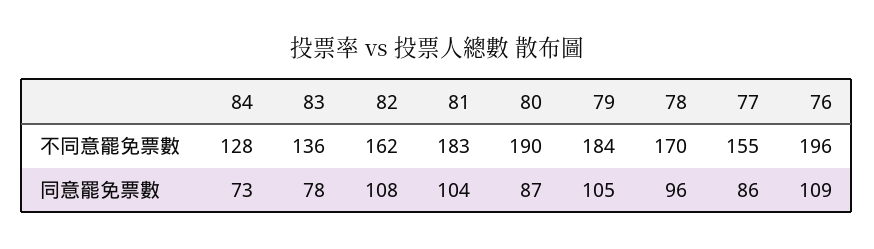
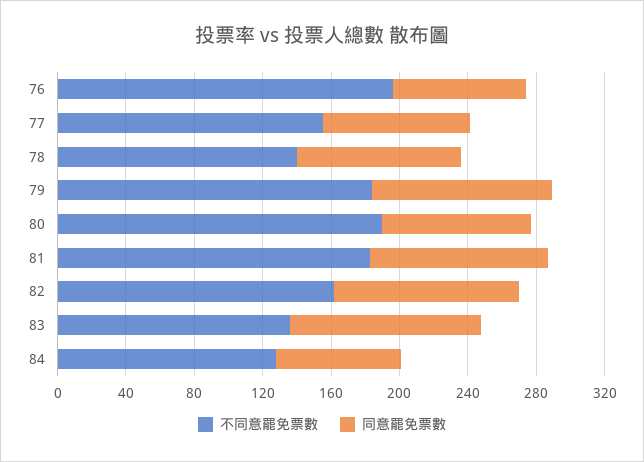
  {
    "不同意罷免票數": {
      "84": 128,
      "83": 136,
      "82": 162,
      "81": 183,
      "80": 190,
      "79": 184,
-     "78": 170,
+     "78": 140,
      "77": 155,
      "76": 196
    },
    "同意罷免票數": {
      "84": 73,
-     "83": 78,
+     "83": 110,
      "82": 108,
      "81": 104,
      "80": 87,
      "79": 105,
      "78": 96,
      "77": 86,
-     "76": 109
+     "76": 80
    }
  }

